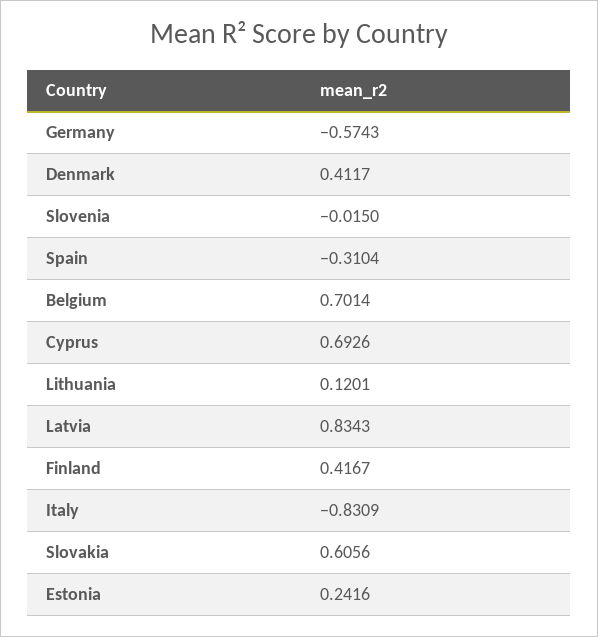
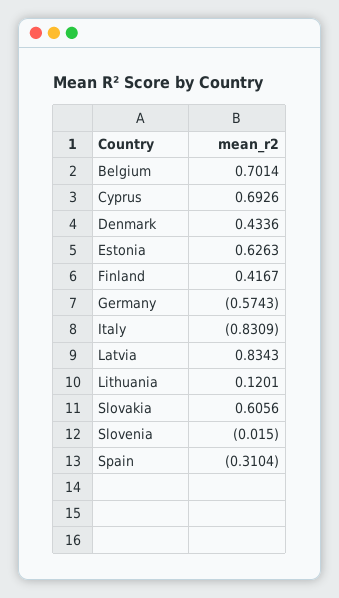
  {
    "Germany": -0.5743,
-   "Denmark": 0.4117,
+   "Denmark": 0.4336,
    "Slovenia": -0.015,
    "Spain": -0.3104,
    "Belgium": 0.7014,
    "Cyprus": 0.6926,
    "Lithuania": 0.1201,
    "Latvia": 0.8343,
    "Finland": 0.4167,
    "Italy": -0.8309,
    "Slovakia": 0.6056,
-   "Estonia": 0.2416
+   "Estonia": 0.6263
  }

